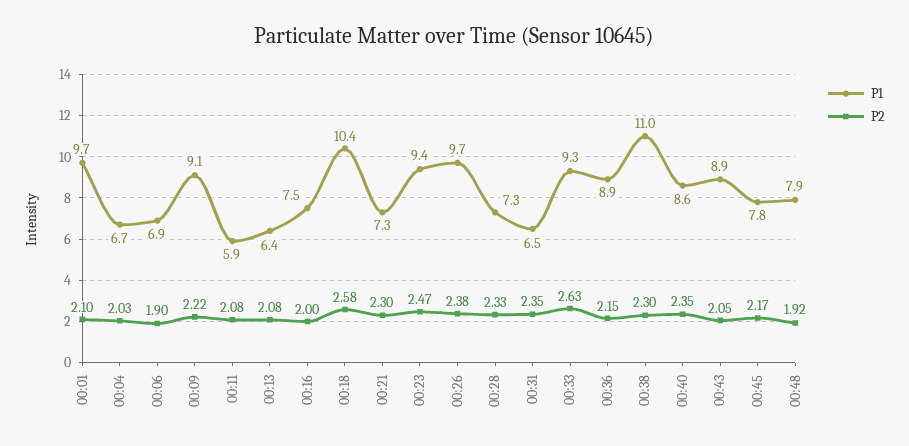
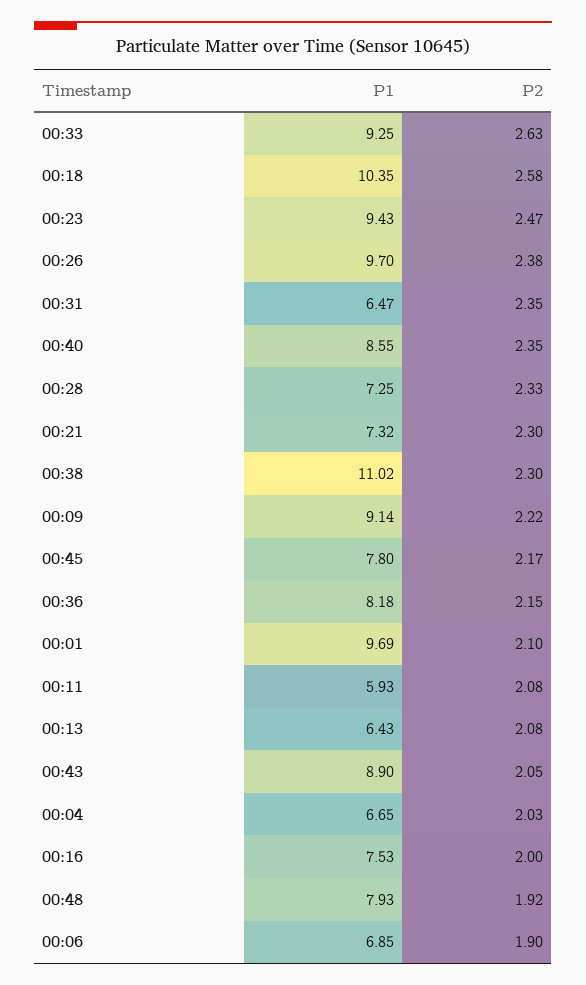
  {
    "P1": {
      "00:01": 9.69,
      "00:04": 6.65,
      "00:06": 6.85,
      "00:09": 9.14,
      "00:11": 5.93,
      "00:13": 6.43,
      "00:16": 7.53,
      "00:18": 10.35,
      "00:21": 7.32,
      "00:23": 9.43,
      "00:26": 9.7,
      "00:28": 7.25,
      "00:31": 6.47,
      "00:33": 9.25,
-     "00:36": 8.9,
+     "00:36": 8.18,
      "00:38": 11.02,
      "00:40": 8.55,
      "00:43": 8.9,
      "00:45": 7.8,
      "00:48": 7.93
    },
    "P2": {
      "00:01": 2.1,
      "00:04": 2.03,
      "00:06": 1.9,
      "00:09": 2.22,
      "00:11": 2.08,
      "00:13": 2.08,
      "00:16": 2,
      "00:18": 2.58,
      "00:21": 2.3,
      "00:23": 2.47,
      "00:26": 2.38,
      "00:28": 2.33,
      "00:31": 2.35,
      "00:33": 2.63,
      "00:36": 2.15,
      "00:38": 2.3,
      "00:40": 2.35,
      "00:43": 2.05,
      "00:45": 2.17,
      "00:48": 1.92
    }
  }

